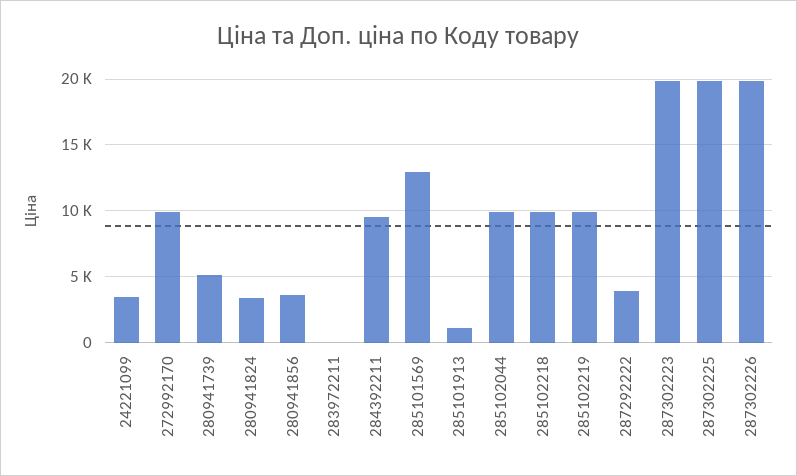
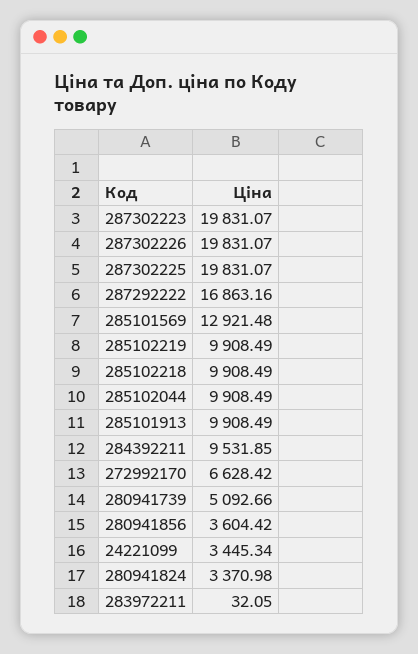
  {
    "24221099": 3445.34,
-   "272992170": 10000,
+   "272992170": 6628.42,
    "280941739": 5092.66,
    "280941824": 3370.98,
    "280941856": 3604.42,
    "283972211": 32.05,
    "284392211": 9531.85,
    "285101569": 12921.48,
-   "285101913": 1000,
+   "285101913": 9908.49,
    "285102044": 9908.49,
    "285102218": 9908.49,
    "285102219": 9908.49,
-   "287292222": 4000,
+   "287292222": 16863.16,
    "287302223": 19831.07,
    "287302225": 19831.07,
    "287302226": 19831.07
  }

